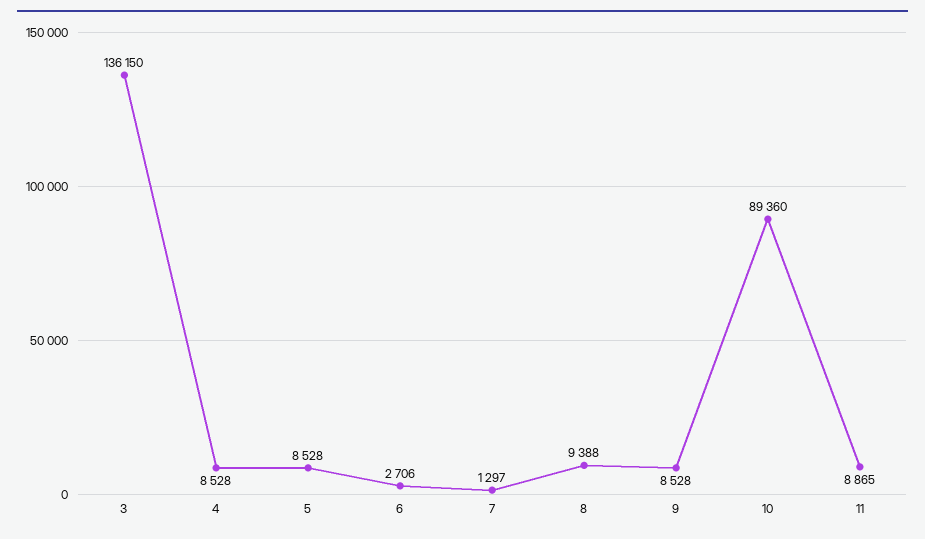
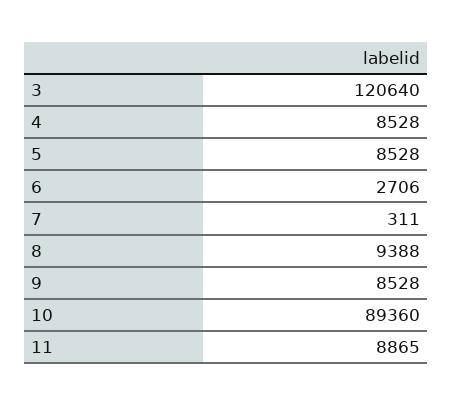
  {
-   "3": 136150,
+   "3": 120640,
    "4": 8528,
    "5": 8528,
    "6": 2706,
-   "7": 1297,
+   "7": 311,
    "8": 9388,
    "9": 8528,
    "10": 89360,
    "11": 8865
  }

